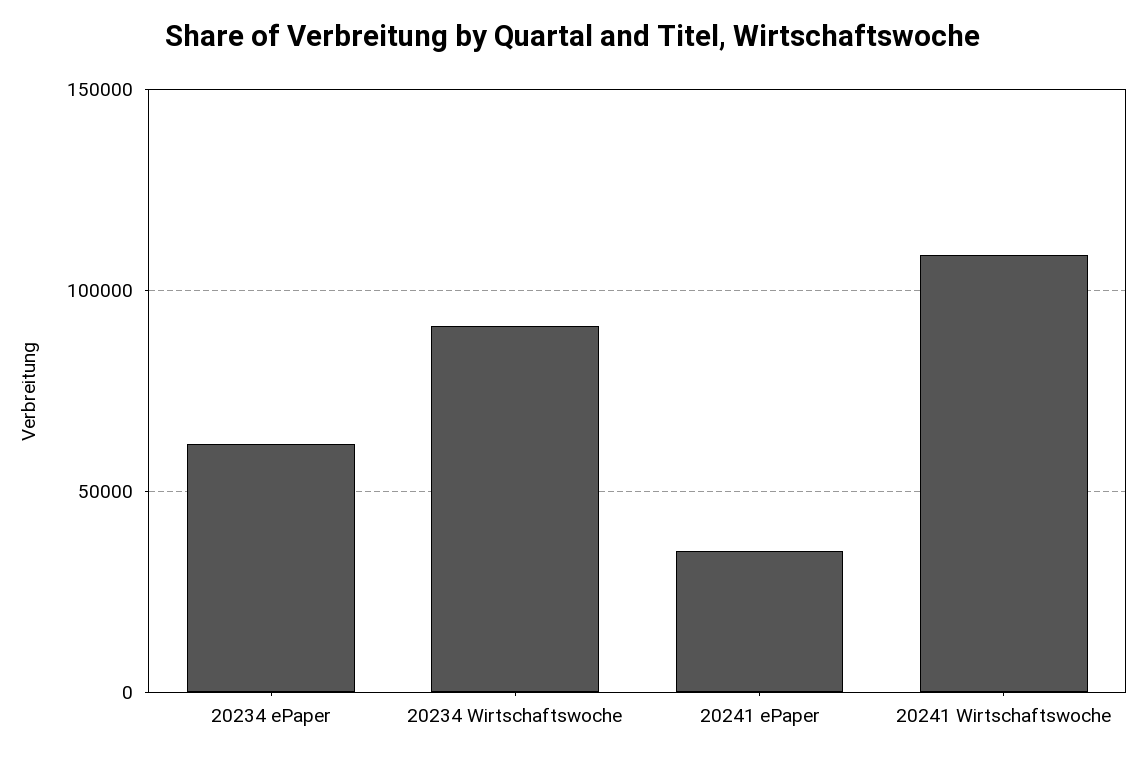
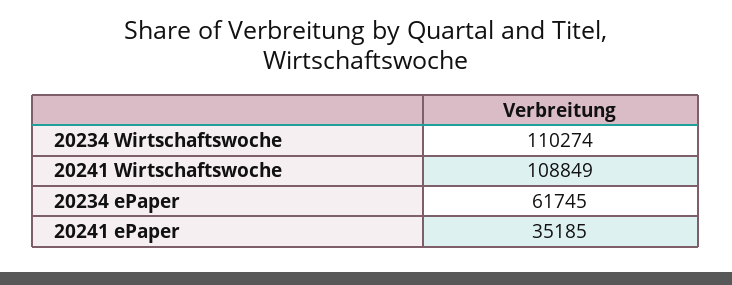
  {
    "20234 ePaper": 61745,
-   "20234 Wirtschaftswoche": 90000,
+   "20234 Wirtschaftswoche": 110274,
    "20241 ePaper": 35185,
    "20241 Wirtschaftswoche": 108849
  }

